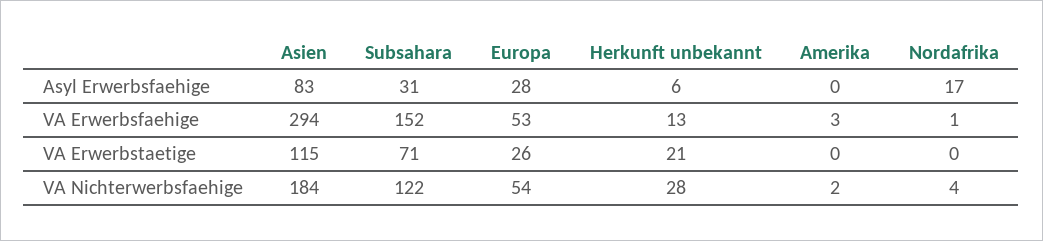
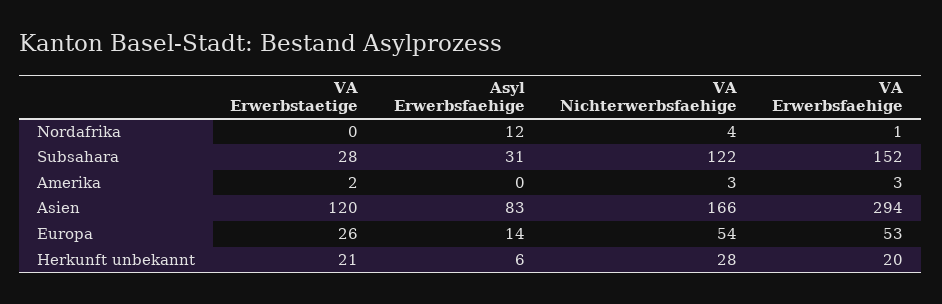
  {
    "Asien": {
      "Asyl Erwerbsfaehige": 83,
      "VA Erwerbsfaehige": 294,
-     "VA Erwerbstaetige": 115,
+     "VA Erwerbstaetige": 120,
-     "VA Nichterwerbsfaehige": 184
+     "VA Nichterwerbsfaehige": 166
    },
    "Subsahara": {
      "Asyl Erwerbsfaehige": 31,
      "VA Erwerbsfaehige": 152,
-     "VA Erwerbstaetige": 71,
+     "VA Erwerbstaetige": 28,
      "VA Nichterwerbsfaehige": 122
    },
    "Europa": {
-     "Asyl Erwerbsfaehige": 28,
+     "Asyl Erwerbsfaehige": 14,
      "VA Erwerbsfaehige": 53,
      "VA Erwerbstaetige": 26,
      "VA Nichterwerbsfaehige": 54
    },
    "Herkunft unbekannt": {
      "Asyl Erwerbsfaehige": 6,
-     "VA Erwerbsfaehige": 13,
+     "VA Erwerbsfaehige": 20,
      "VA Erwerbstaetige": 21,
      "VA Nichterwerbsfaehige": 28
    },
    "Amerika": {
      "Asyl Erwerbsfaehige": 0,
      "VA Erwerbsfaehige": 3,
-     "VA Erwerbstaetige": 0,
+     "VA Erwerbstaetige": 2,
-     "VA Nichterwerbsfaehige": 2
+     "VA Nichterwerbsfaehige": 3
    },
    "Nordafrika": {
-     "Asyl Erwerbsfaehige": 17,
+     "Asyl Erwerbsfaehige": 12,
      "VA Erwerbsfaehige": 1,
      "VA Erwerbstaetige": 0,
      "VA Nichterwerbsfaehige": 4
    }
  }

